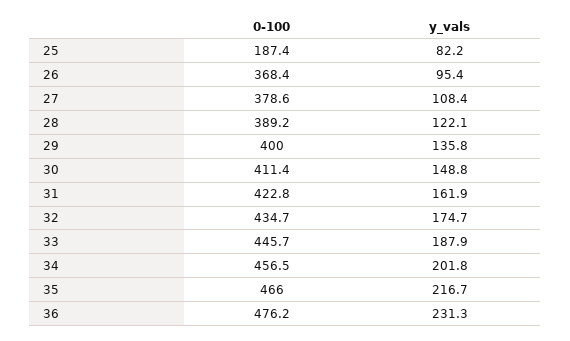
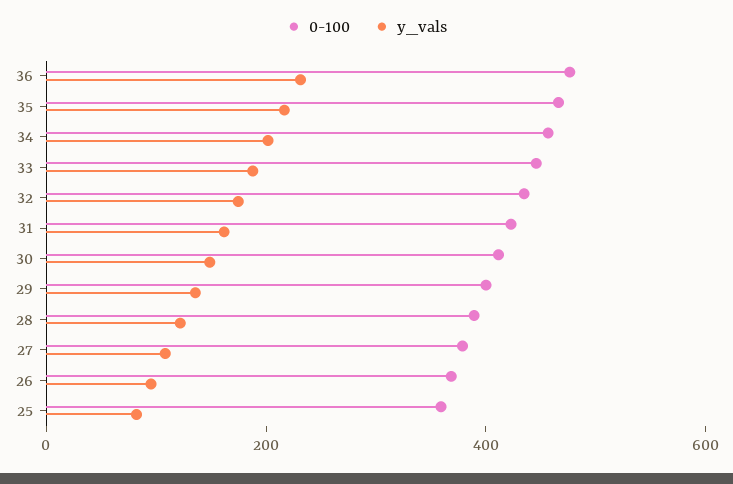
  {
    "0-100": {
-     "25": 187.4,
+     "25": 350,
      "26": 368.4,
      "27": 378.6,
      "28": 389.2,
      "29": 400,
      "30": 411.4,
      "31": 422.8,
      "32": 434.7,
      "33": 445.7,
      "34": 456.5,
      "35": 466,
      "36": 476.2
    },
    "y_vals": {
      "25": 82.2,
      "26": 95.4,
      "27": 108.4,
      "28": 122.1,
      "29": 135.8,
      "30": 148.8,
      "31": 161.9,
      "32": 174.7,
      "33": 187.9,
      "34": 201.8,
      "35": 216.7,
      "36": 231.3
    }
  }

